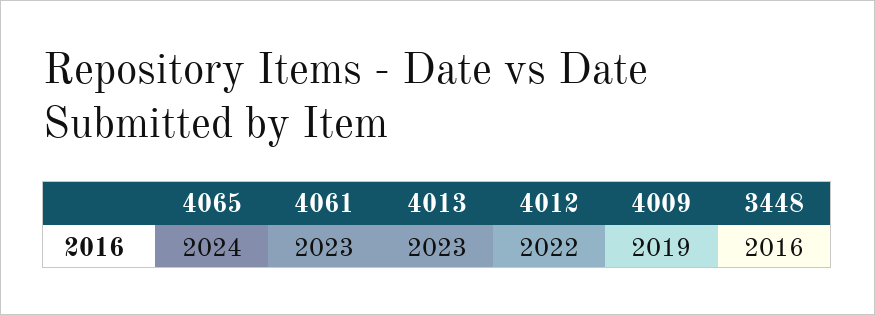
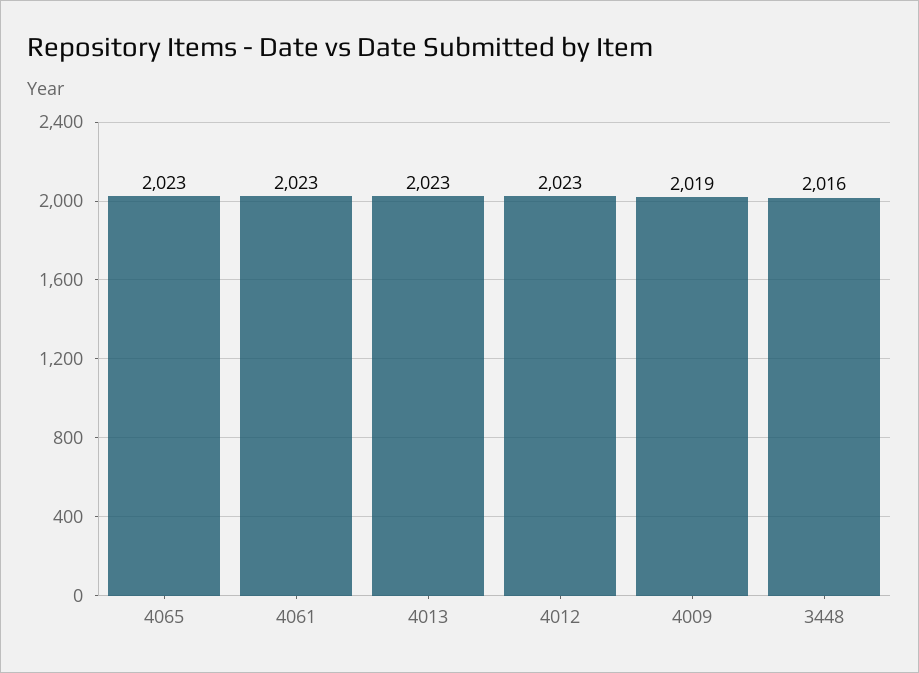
  {
-   "4065": 2024,
+   "4065": 2023,
    "4061": 2023,
    "4013": 2023,
-   "4012": 2022,
+   "4012": 2023,
    "4009": 2019,
    "3448": 2016
  }

